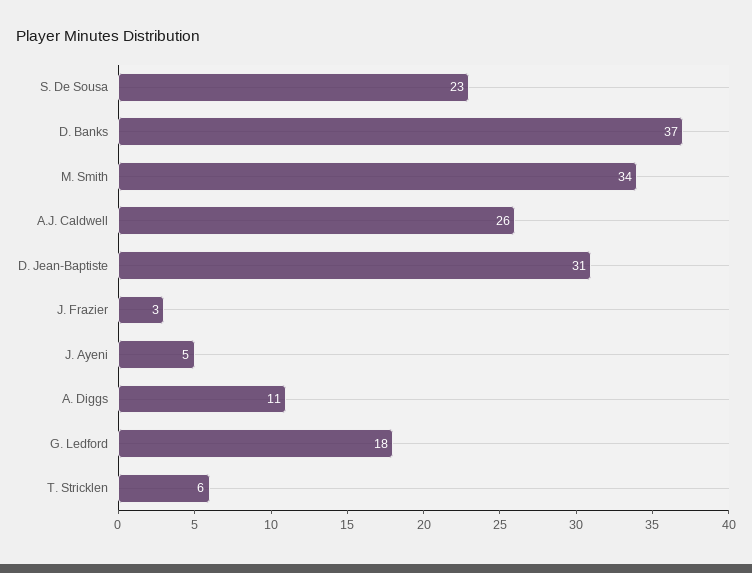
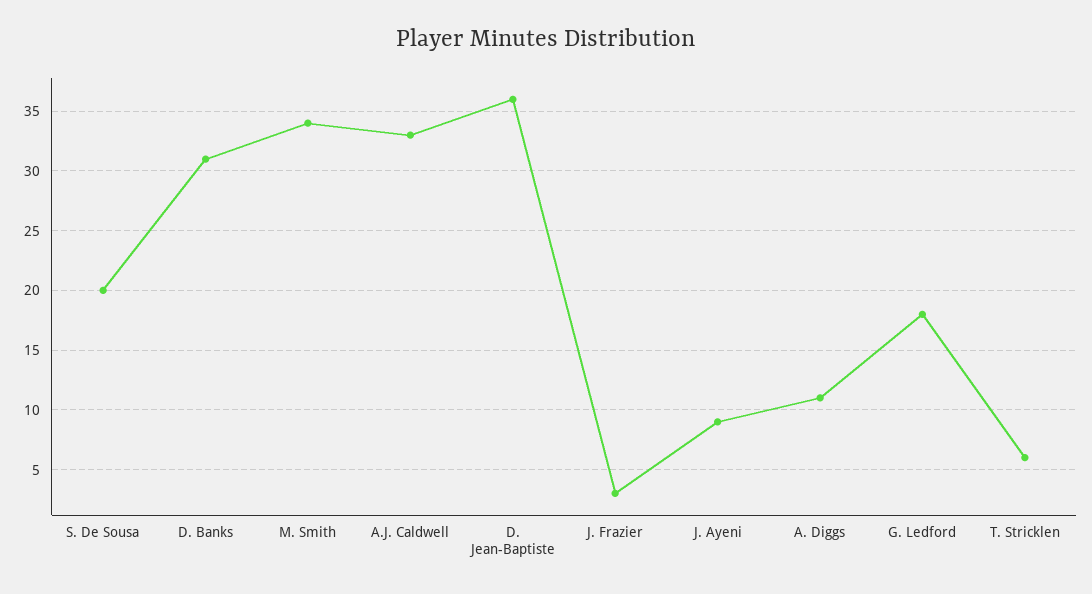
  {
-   "S. De Sousa": 23,
+   "S. De Sousa": 20,
-   "D. Banks": 37,
+   "D. Banks": 31,
    "M. Smith": 34,
-   "A.J. Caldwell": 26,
+   "A.J. Caldwell": 33,
-   "D. Jean-Baptiste": 31,
+   "D. Jean-Baptiste": 36,
    "J. Frazier": 3,
-   "J. Ayeni": 5,
+   "J. Ayeni": 9,
    "A. Diggs": 11,
    "G. Ledford": 18,
    "T. Stricklen": 6
  }

